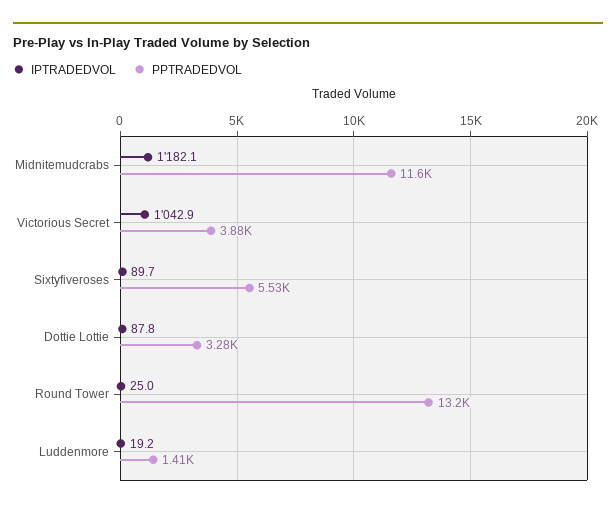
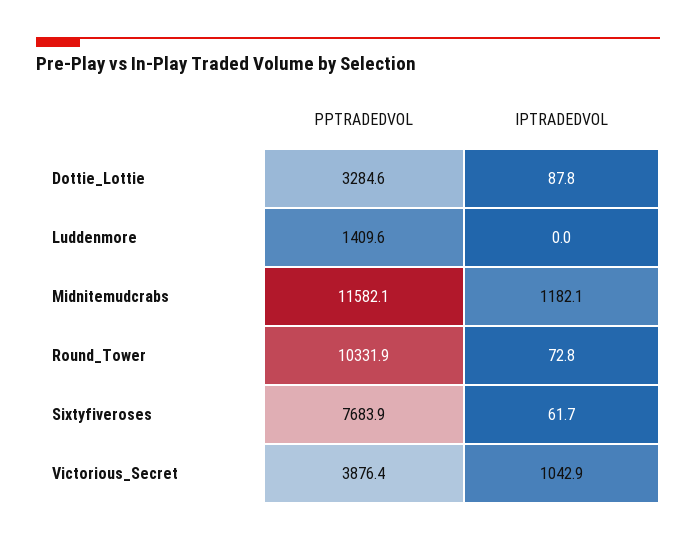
  {
    "IPTRADEDVOL": {
      "Midnitemudcrabs": 1182.1,
      "Victorious Secret": 1042.9,
-     "Sixtyfiveroses": 89.7,
+     "Sixtyfiveroses": 61.7,
      "Dottie Lottie": 87.8,
-     "Round Tower": 25,
+     "Round Tower": 72.8,
-     "Luddenmore": 19.2
+     "Luddenmore": 0
    },
    "PPTRADEDVOL": {
      "Midnitemudcrabs": 11582.1,
      "Victorious Secret": 3876.4,
-     "Sixtyfiveroses": 5530,
+     "Sixtyfiveroses": 7683.9,
      "Dottie Lottie": 3284.6,
-     "Round Tower": 13200,
+     "Round Tower": 10331.9,
      "Luddenmore": 1409.6
    }
  }

